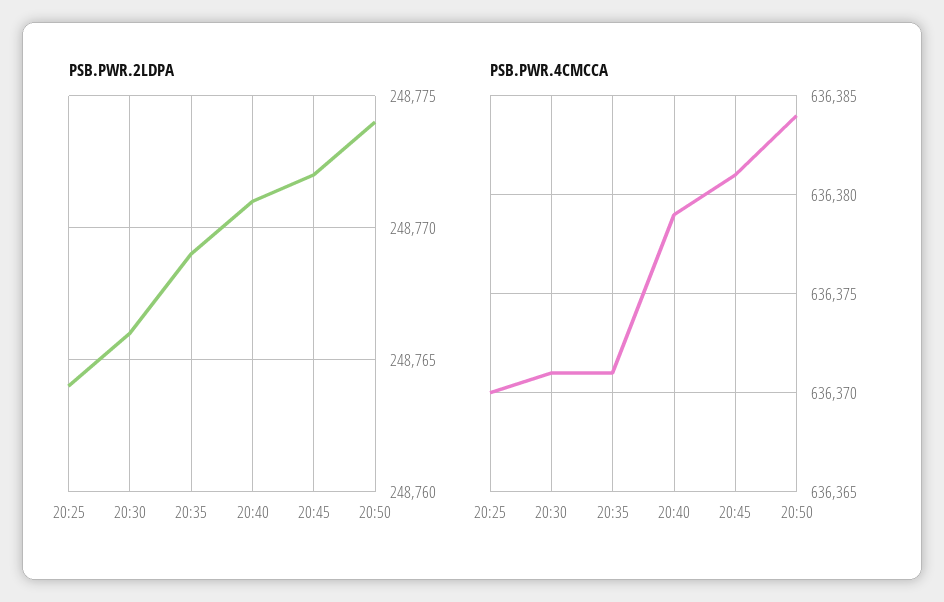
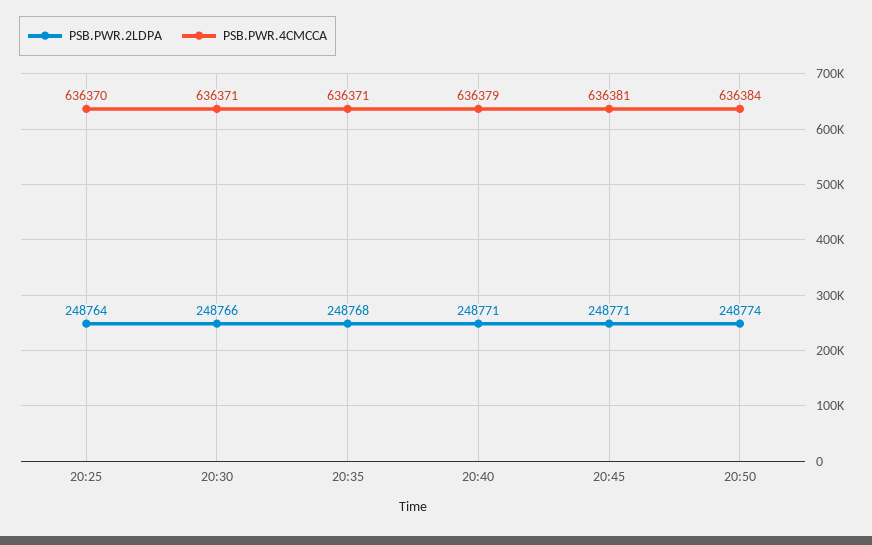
  {
    "PSB.PWR.2LDPA": {
      "20:25": 248764,
      "20:30": 248766,
-     "20:35": 248769,
+     "20:35": 248768,
      "20:40": 248771,
-     "20:45": 248772,
+     "20:45": 248771,
      "20:50": 248774
    },
    "PSB.PWR.4CMCCA": {
      "20:25": 636370,
      "20:30": 636371,
      "20:35": 636371,
      "20:40": 636379,
      "20:45": 636381,
      "20:50": 636384
    }
  }

